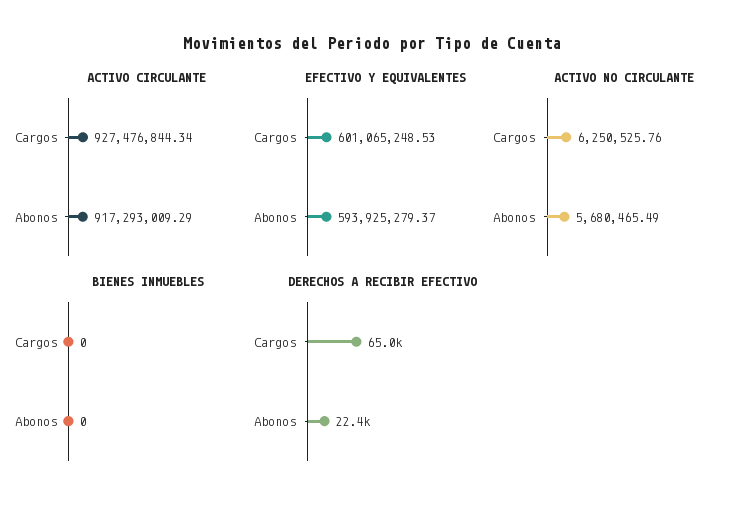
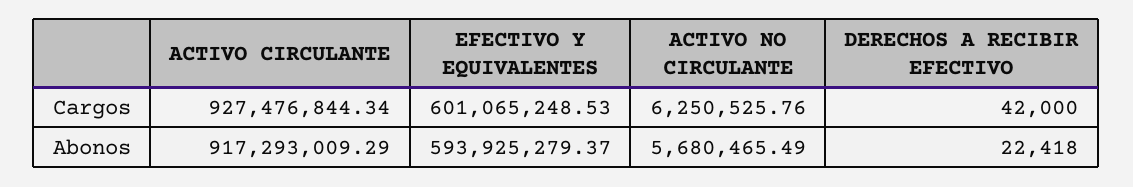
  {
    "ACTIVO CIRCULANTE": {
      "Cargos": 927476844.34,
      "Abonos": 917293009.29
    },
    "EFECTIVO Y EQUIVALENTES": {
      "Cargos": 601065248.53,
      "Abonos": 593925279.37
    },
    "ACTIVO NO CIRCULANTE": {
      "Cargos": 6250525.76,
      "Abonos": 5680465.49
    },
-   "BIENES INMUEBLES": {
-     "Cargos": 0,
-     "Abonos": 0
-   },
    "DERECHOS A RECIBIR EFECTIVO": {
-     "Cargos": 65000,
+     "Cargos": 42000,
      "Abonos": 22418
    }
  }

